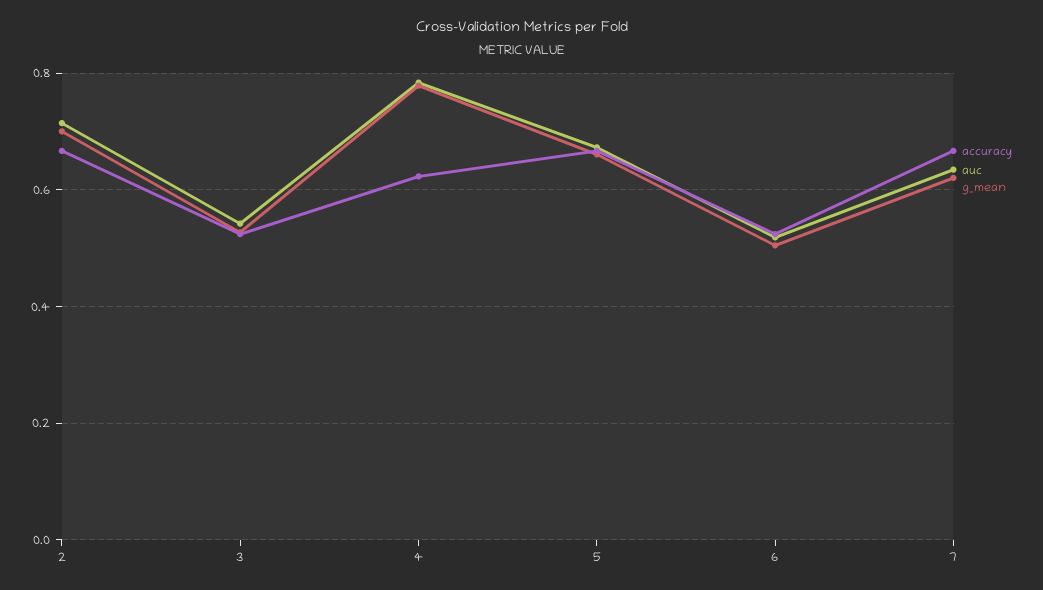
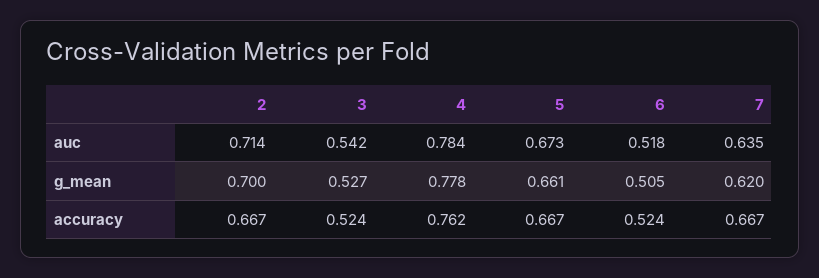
  {
    "accuracy": {
      "2": 0.667,
      "3": 0.524,
-     "4": 0.62,
+     "4": 0.762,
      "5": 0.667,
      "6": 0.524,
      "7": 0.667
    },
    "auc": {
      "2": 0.714,
      "3": 0.542,
      "4": 0.784,
      "5": 0.673,
      "6": 0.518,
      "7": 0.635
    },
    "g_mean": {
      "2": 0.7,
      "3": 0.527,
      "4": 0.778,
      "5": 0.661,
      "6": 0.505,
      "7": 0.62
    }
  }

